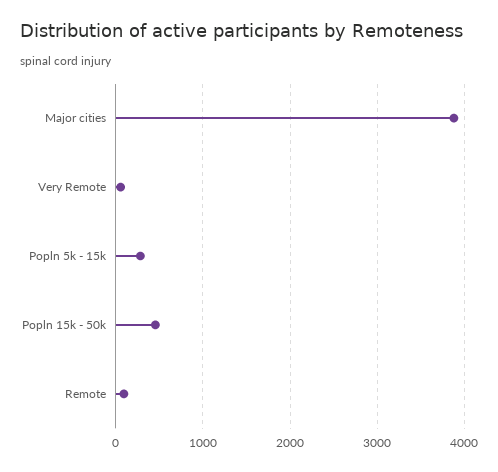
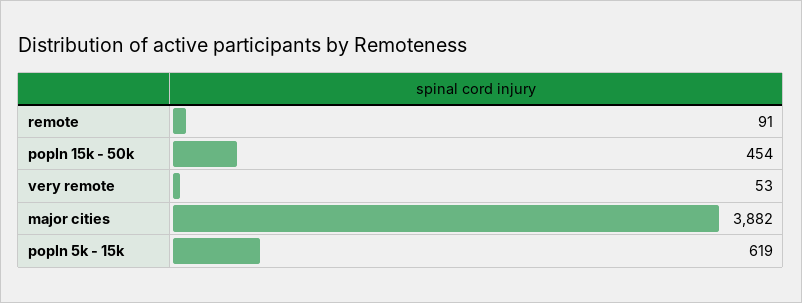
  {
    "Major cities": 3882,
    "Very Remote": 53,
-   "Popln 5k - 15k": 300,
+   "Popln 5k - 15k": 619,
    "Popln 15k - 50k": 454,
    "Remote": 91
  }

